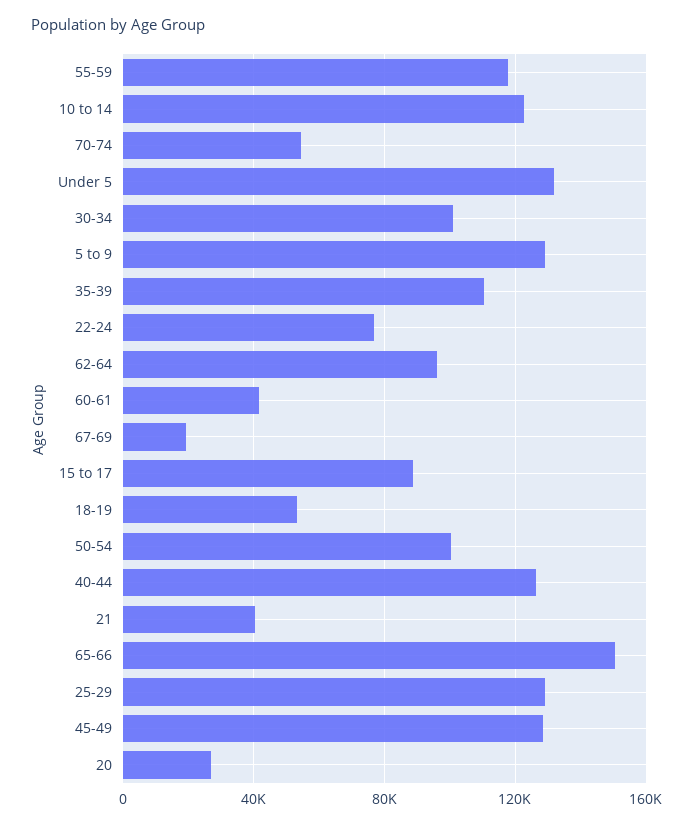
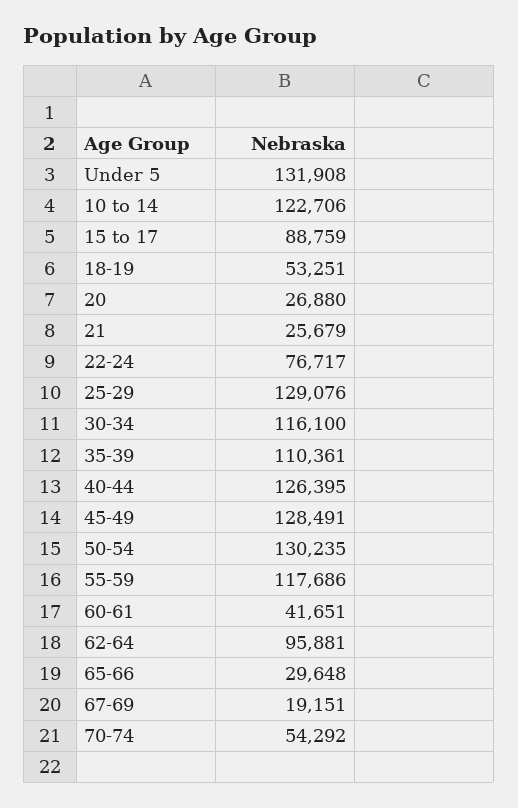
  {
    "55-59": 117686,
    "10 to 14": 122706,
    "70-74": 54292,
    "Under 5": 131908,
-   "30-34": 100000,
+   "30-34": 116100,
-   "5 to 9": 130000,
    "35-39": 110361,
    "22-24": 76717,
    "62-64": 95881,
    "60-61": 41651,
    "67-69": 19151,
    "15 to 17": 88759,
    "18-19": 53251,
-   "50-54": 100000,
+   "50-54": 130235,
    "40-44": 126395,
-   "21": 40000,
+   "21": 25679,
-   "65-66": 150000,
+   "65-66": 29648,
    "25-29": 129076,
    "45-49": 128491,
    "20": 26880
  }

